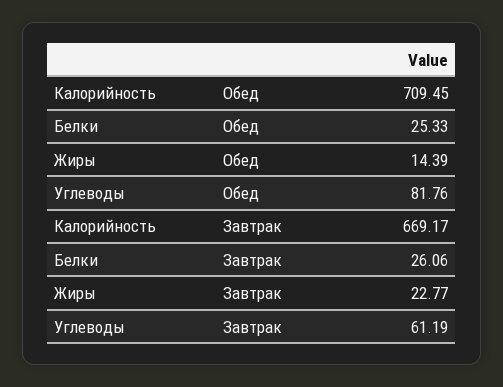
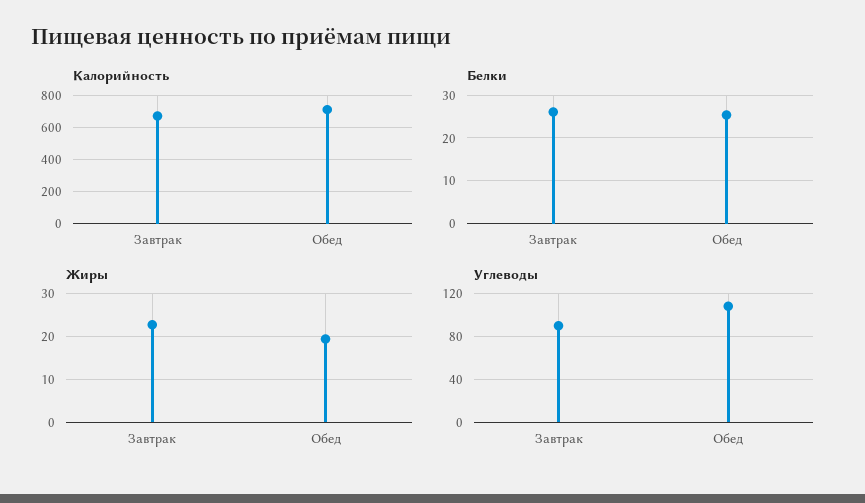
  {
    "Калорийность": {
      "Обед": 709.45,
      "Завтрак": 669.17
    },
    "Белки": {
      "Обед": 25.33,
      "Завтрак": 26.06
    },
    "Жиры": {
-     "Обед": 14.39,
+     "Обед": 20,
      "Завтрак": 22.77
    },
    "Углеводы": {
-     "Обед": 81.76,
+     "Обед": 110,
-     "Завтрак": 61.19
+     "Завтрак": 90
    }
  }

